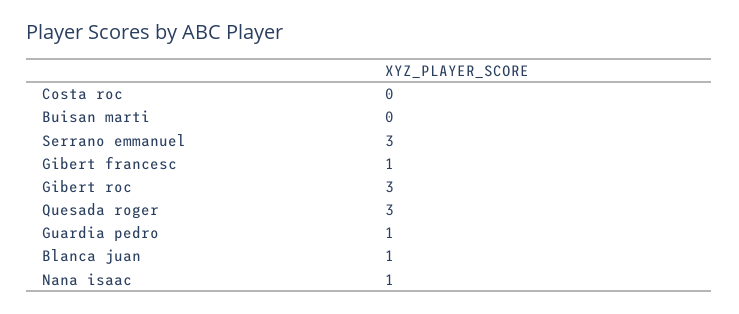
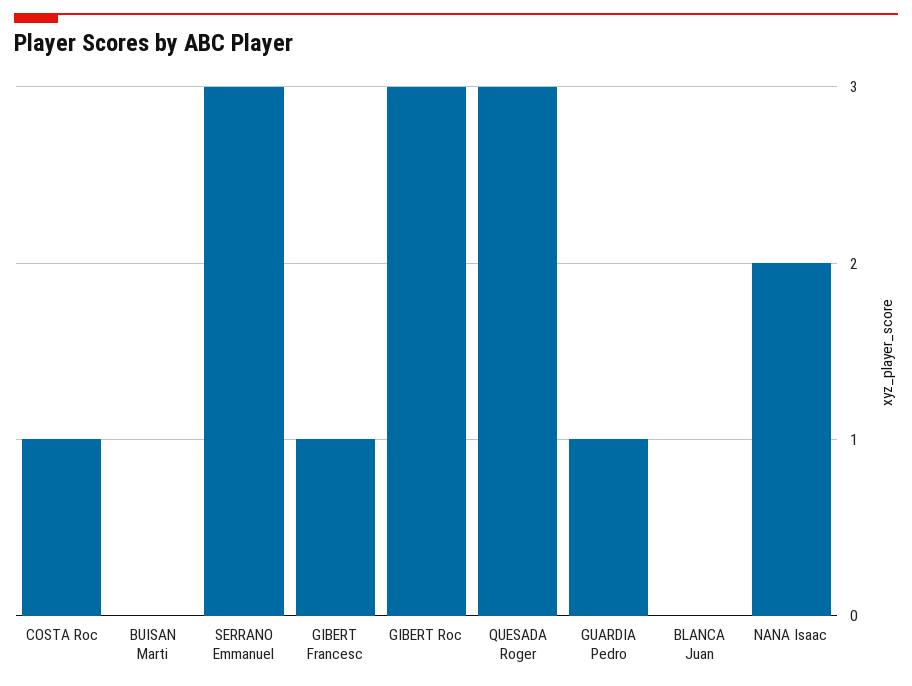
  {
-   "Costa roc": 0,
+   "Costa roc": 1,
    "Buisan marti": 0,
    "Serrano emmanuel": 3,
    "Gibert francesc": 1,
    "Gibert roc": 3,
    "Quesada roger": 3,
    "Guardia pedro": 1,
-   "Blanca juan": 1,
+   "Blanca juan": 0,
-   "Nana isaac": 1
+   "Nana isaac": 2
  }

